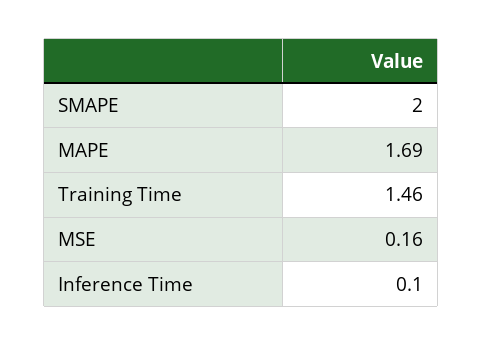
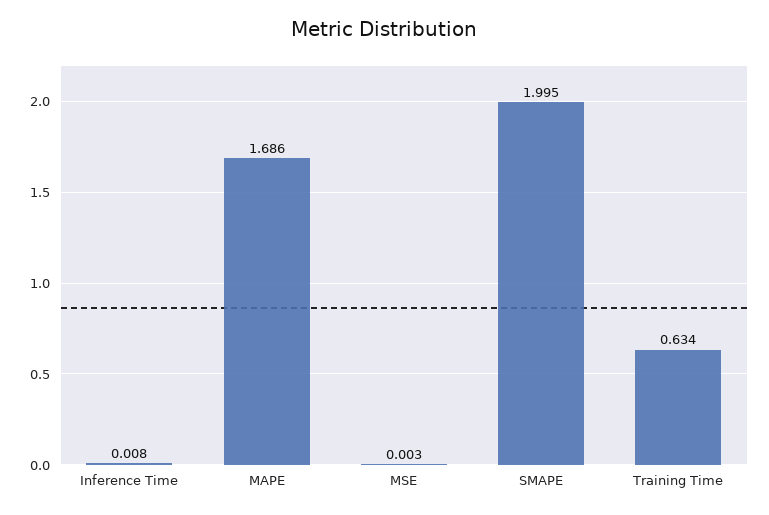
  {
    "SMAPE": 1.995,
    "MAPE": 1.686,
-   "Training Time": 1.46,
+   "Training Time": 0.634,
-   "MSE": 0.16,
+   "MSE": 0.003,
-   "Inference Time": 0.1
+   "Inference Time": 0.008
  }

